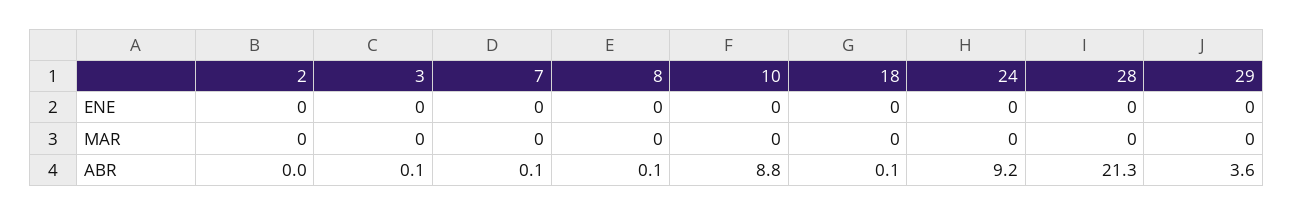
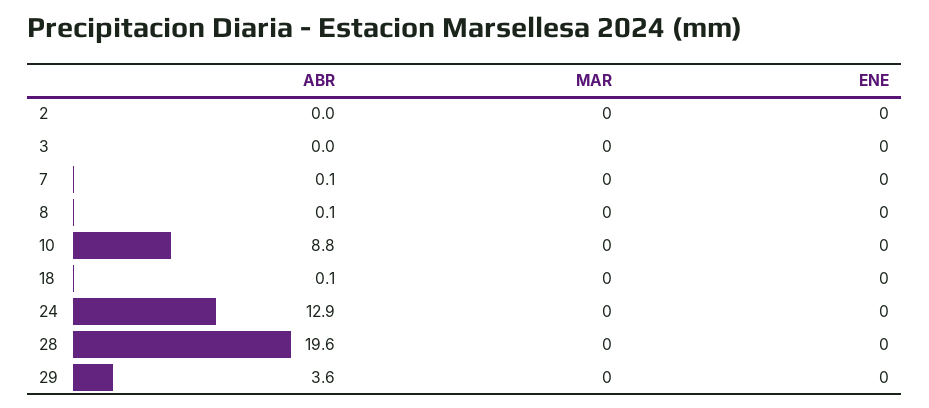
  {
    "2": {
      "ENE": 0,
      "MAR": 0,
      "ABR": 0
    },
    "3": {
      "ENE": 0,
      "MAR": 0,
-     "ABR": 0.1
+     "ABR": 0
    },
    "7": {
      "ENE": 0,
      "MAR": 0,
      "ABR": 0.1
    },
    "8": {
      "ENE": 0,
      "MAR": 0,
      "ABR": 0.1
    },
    "10": {
      "ENE": 0,
      "MAR": 0,
      "ABR": 8.8
    },
    "18": {
      "ENE": 0,
      "MAR": 0,
      "ABR": 0.1
    },
    "24": {
      "ENE": 0,
      "MAR": 0,
-     "ABR": 9.2
+     "ABR": 12.9
    },
    "28": {
      "ENE": 0,
      "MAR": 0,
-     "ABR": 21.3
+     "ABR": 19.6
    },
    "29": {
      "ENE": 0,
      "MAR": 0,
      "ABR": 3.6
    }
  }

